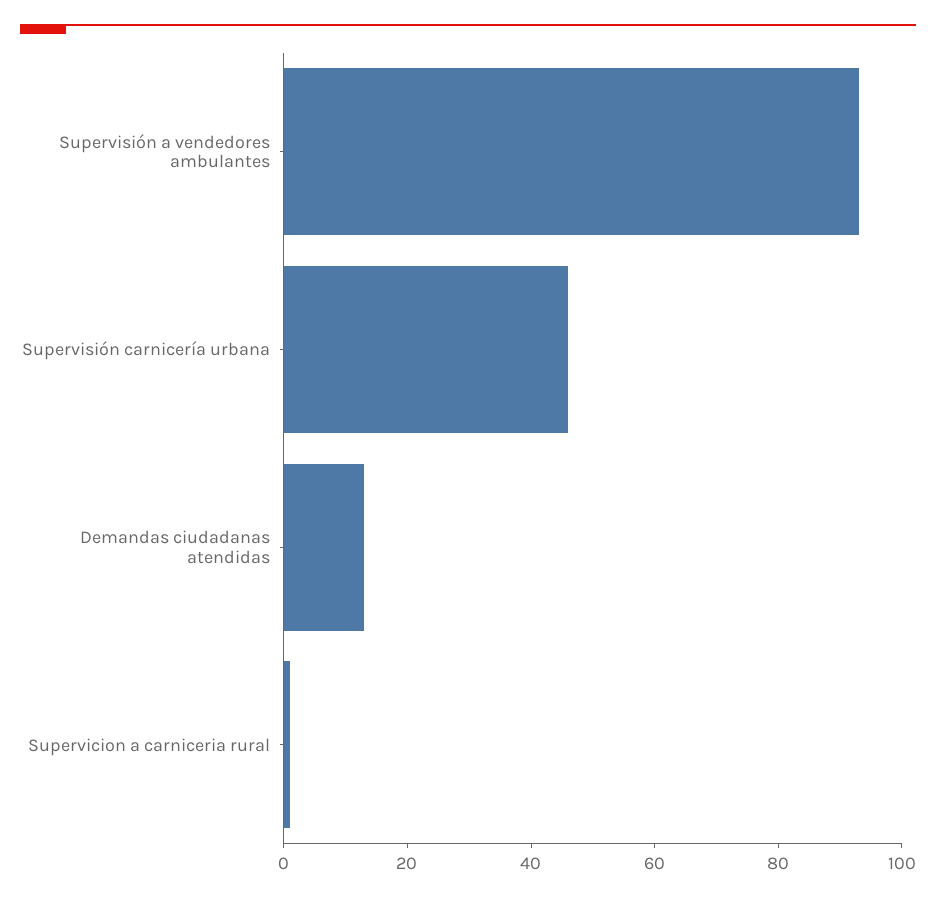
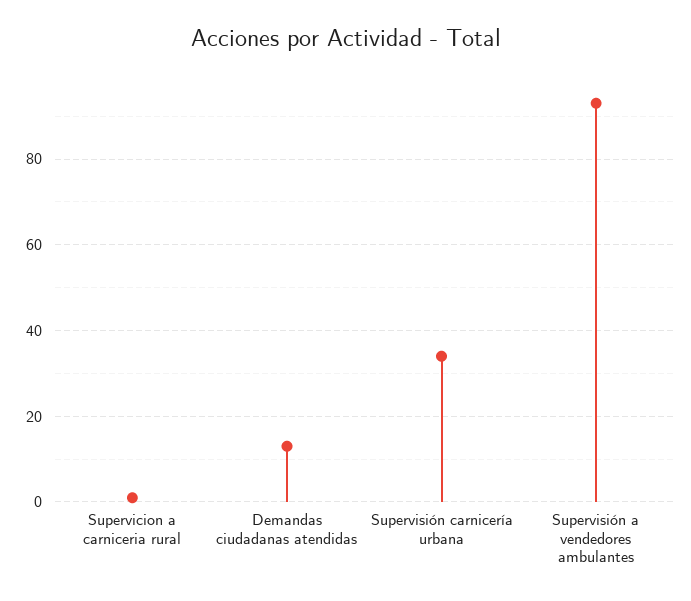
  {
    "Supervisión a vendedores ambulantes": 95,
-   "Supervisión carnicería urbana": 45,
+   "Supervisión carnicería urbana": 35,
    "Demandas ciudadanas atendidas": 15,
    "Supervicion a carniceria rural": 0
  }

